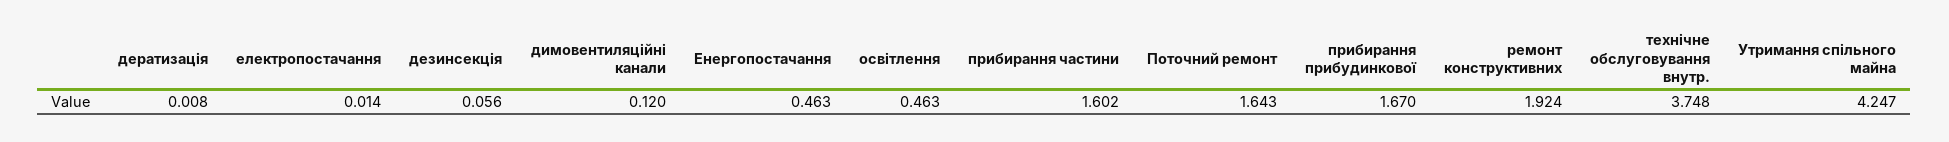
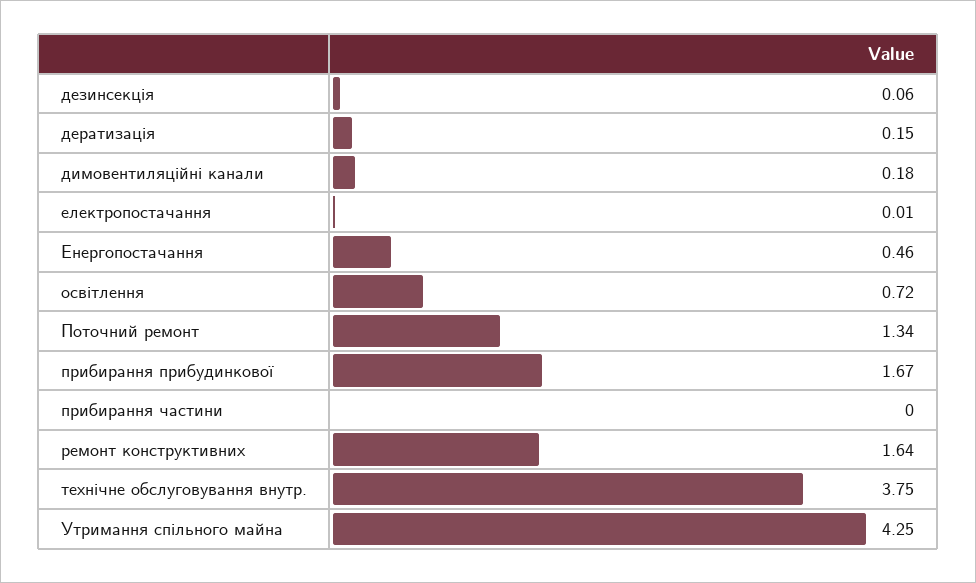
  {
-   "дератизація": 0.008,
+   "дератизація": 0.15,
    "електропостачання": 0.014,
    "дезинсекція": 0.056,
-   "димовентиляційні канали": 0.12,
+   "димовентиляційні канали": 0.18,
    "Енергопостачання": 0.463,
-   "освітлення": 0.463,
+   "освітлення": 0.72,
-   "прибирання частини": 1.602,
+   "прибирання частини": 0,
-   "Поточний ремонт": 1.643,
+   "Поточний ремонт": 1.34,
    "прибирання прибудинкової": 1.67,
-   "ремонт конструктивних": 1.924,
+   "ремонт конструктивних": 1.64,
    "технічне обслуговування внутр.": 3.748,
    "Утримання спільного майна": 4.247
  }

